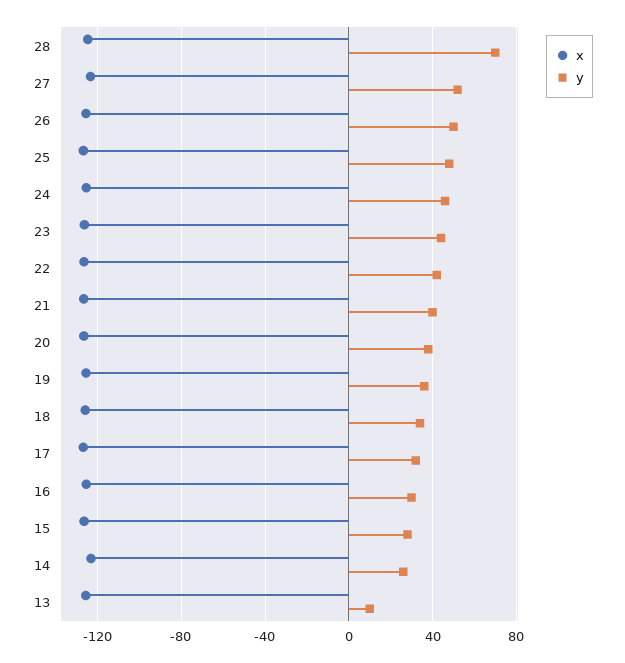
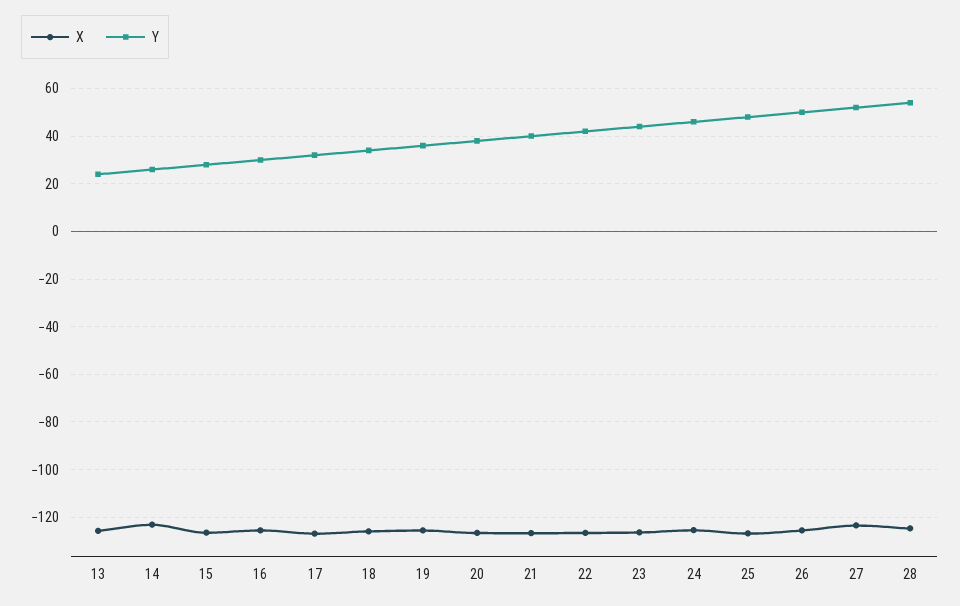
  {
    "x": {
      "28": -125,
      "27": -125,
      "26": -125,
      "25": -125,
      "24": -125,
      "23": -125,
      "22": -125,
      "21": -125,
      "20": -125,
      "19": -125,
      "18": -125,
      "17": -125,
      "16": -125,
      "15": -125,
      "14": -125,
      "13": -125
    },
    "y": {
-     "28": 70,
+     "28": 55,
      "27": 50,
      "26": 50,
      "25": 50,
      "24": 45,
      "23": 45,
      "22": 40,
      "21": 40,
      "20": 40,
      "19": 35,
      "18": 35,
      "17": 30,
      "16": 30,
      "15": 30,
      "14": 25,
-     "13": 10
+     "13": 25
    }
  }

